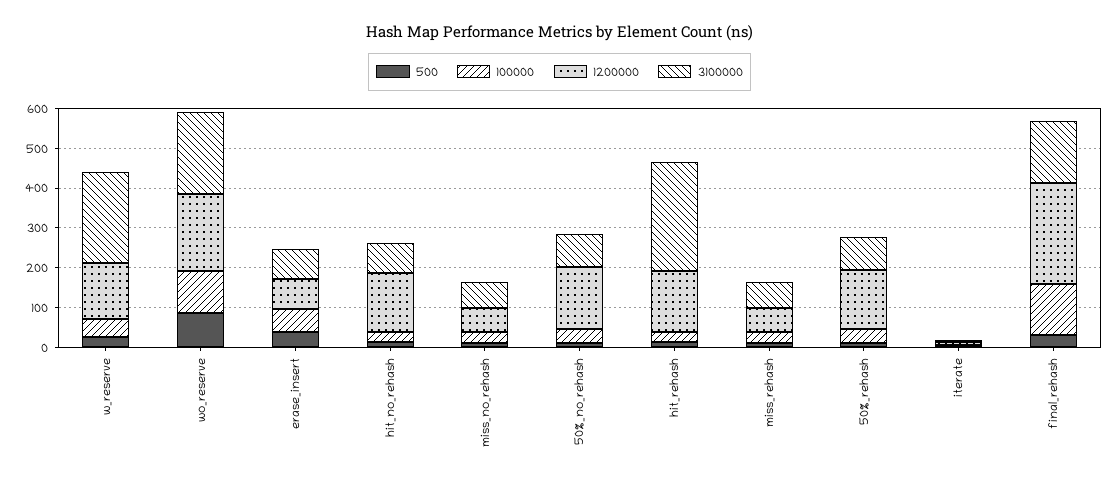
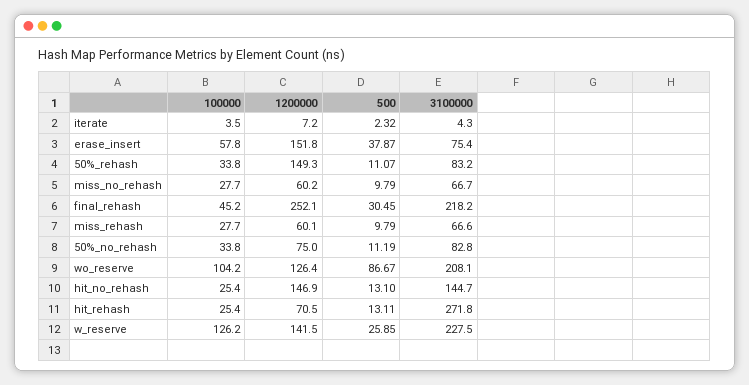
  {
    "500": {
      "w_reserve": 25.85,
      "wo_reserve": 86.67,
      "erase_insert": 37.87,
      "hit_no_rehash": 13.1,
      "miss_no_rehash": 9.79,
      "50%_no_rehash": 11.19,
      "hit_rehash": 13.11,
      "miss_rehash": 9.79,
      "50%_rehash": 11.07,
      "iterate": 2.32,
      "final_rehash": 30.45
    },
    "100000": {
-     "w_reserve": 50,
+     "w_reserve": 126.2,
      "wo_reserve": 104.2,
      "erase_insert": 57.8,
      "hit_no_rehash": 25.4,
      "miss_no_rehash": 27.7,
      "50%_no_rehash": 33.8,
      "hit_rehash": 25.4,
      "miss_rehash": 27.7,
      "50%_rehash": 33.8,
      "iterate": 3.5,
-     "final_rehash": 125
+     "final_rehash": 45.2
    },
    "1200000": {
      "w_reserve": 141.5,
-     "wo_reserve": 200,
+     "wo_reserve": 126.4,
-     "erase_insert": 75,
+     "erase_insert": 151.8,
      "hit_no_rehash": 146.9,
      "miss_no_rehash": 60.2,
-     "50%_no_rehash": 150,
+     "50%_no_rehash": 75,
-     "hit_rehash": 150,
+     "hit_rehash": 70.5,
      "miss_rehash": 60.1,
      "50%_rehash": 149.3,
      "iterate": 7.2,
      "final_rehash": 252.1
    },
    "3100000": {
      "w_reserve": 227.5,
      "wo_reserve": 208.1,
      "erase_insert": 75.4,
-     "hit_no_rehash": 75,
+     "hit_no_rehash": 144.7,
      "miss_no_rehash": 66.7,
      "50%_no_rehash": 82.8,
      "hit_rehash": 271.8,
      "miss_rehash": 66.6,
      "50%_rehash": 83.2,
      "iterate": 4.3,
-     "final_rehash": 150
+     "final_rehash": 218.2
    }
  }

